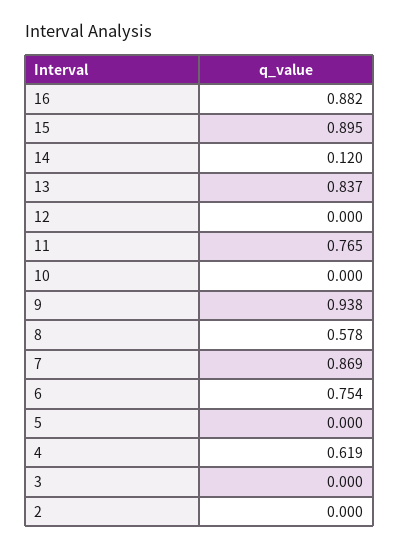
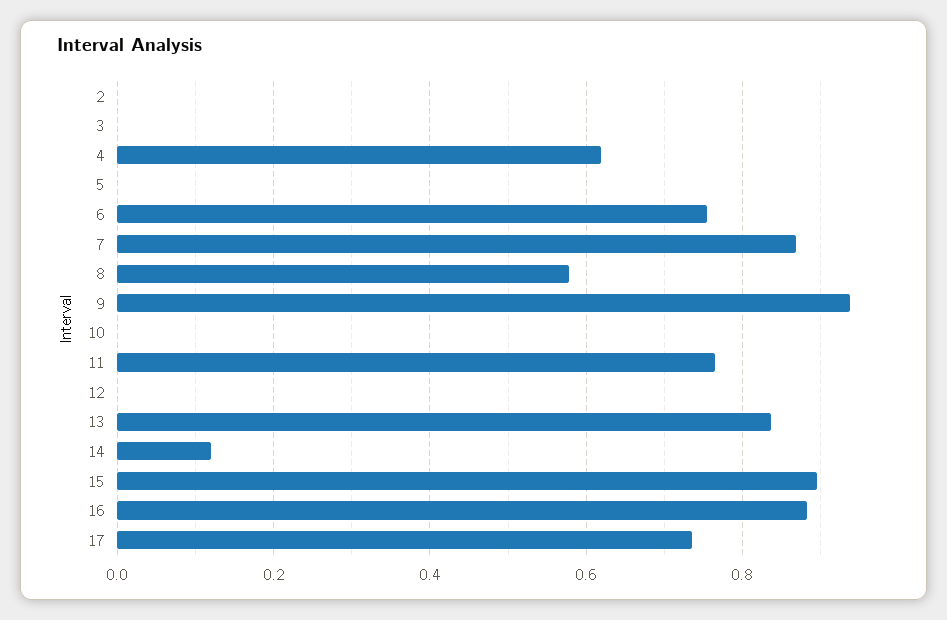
  {
    "16": 0.882,
    "15": 0.895,
    "14": 0.12,
    "13": 0.837,
    "12": 0,
    "11": 0.765,
    "10": 0,
    "9": 0.938,
    "8": 0.578,
    "7": 0.869,
    "6": 0.754,
    "5": 0,
    "4": 0.619,
    "3": 0,
-   "2": 0
+   "2": 0,
+   "17": 0.74
  }

